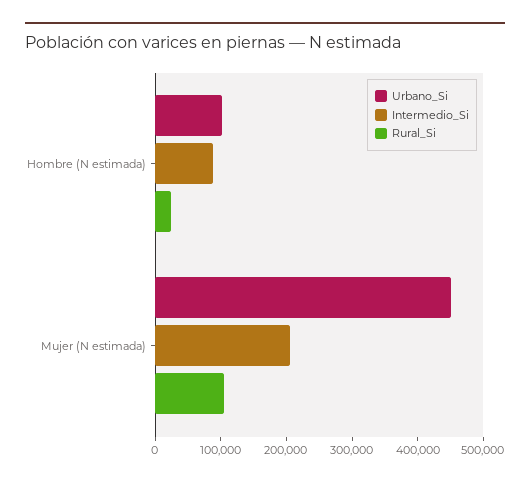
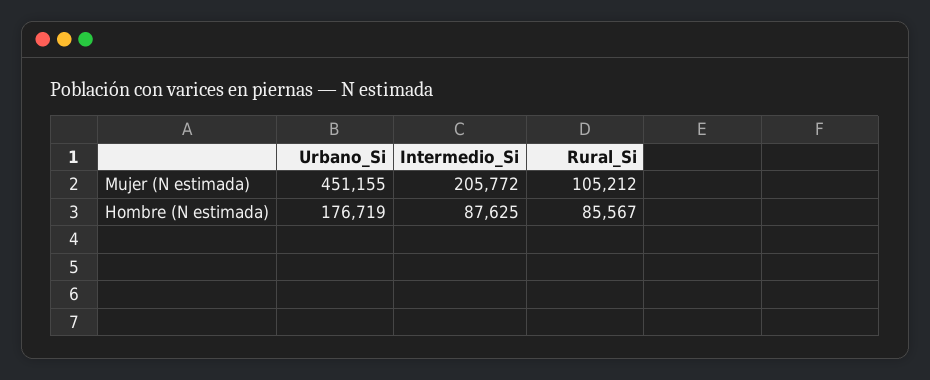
  {
    "Urbano_Si": {
-     "Hombre (N estimada)": 100000,
+     "Hombre (N estimada)": 176719,
      "Mujer (N estimada)": 451155
    },
    "Intermedio_Si": {
      "Hombre (N estimada)": 87625,
      "Mujer (N estimada)": 205772
    },
    "Rural_Si": {
-     "Hombre (N estimada)": 20000,
+     "Hombre (N estimada)": 85567,
      "Mujer (N estimada)": 105212
    }
  }

